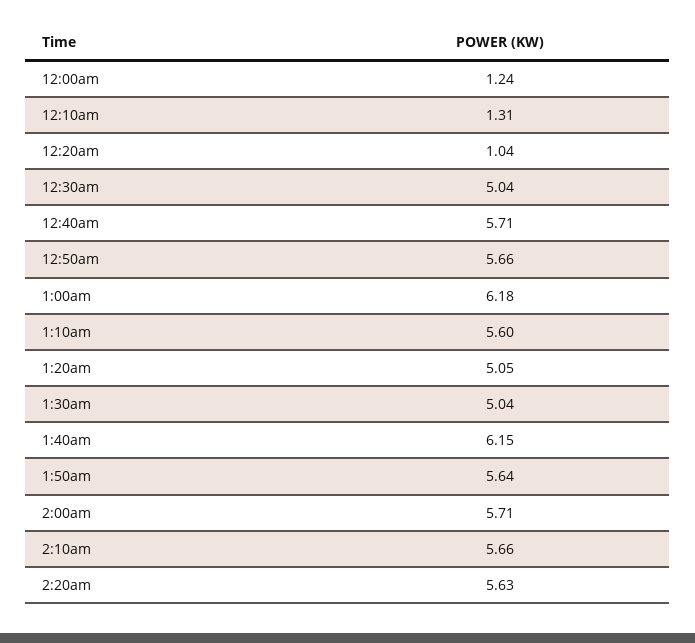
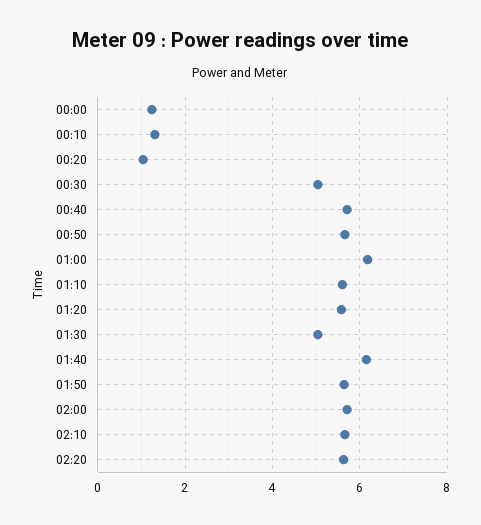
  {
    "12:00am": 1.24,
    "12:10am": 1.31,
    "12:20am": 1.04,
    "12:30am": 5.04,
    "12:40am": 5.71,
    "12:50am": 5.66,
    "1:00am": 6.18,
    "1:10am": 5.6,
-   "1:20am": 5.05,
+   "1:20am": 5.6,
    "1:30am": 5.04,
    "1:40am": 6.15,
    "1:50am": 5.64,
    "2:00am": 5.71,
    "2:10am": 5.66,
    "2:20am": 5.63
  }

